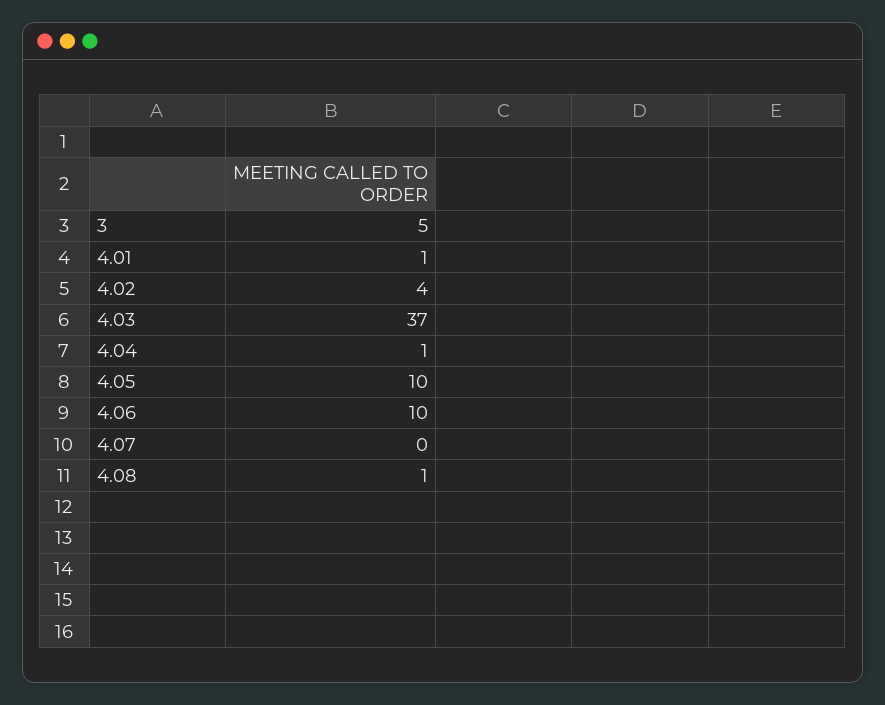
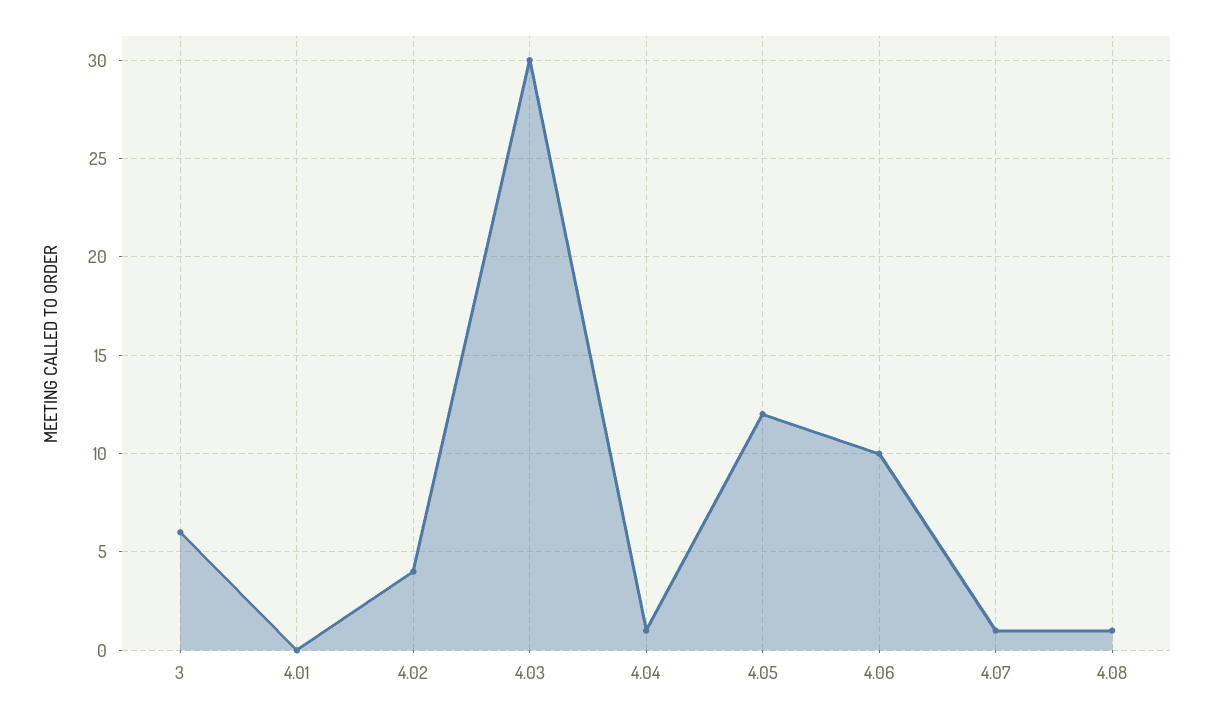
  {
-   "3": 5,
+   "3": 6,
-   "4.01": 1,
+   "4.01": 0,
    "4.02": 4,
-   "4.03": 37,
+   "4.03": 30,
    "4.04": 1,
-   "4.05": 10,
+   "4.05": 12,
    "4.06": 10,
-   "4.07": 0,
+   "4.07": 1,
    "4.08": 1
  }

